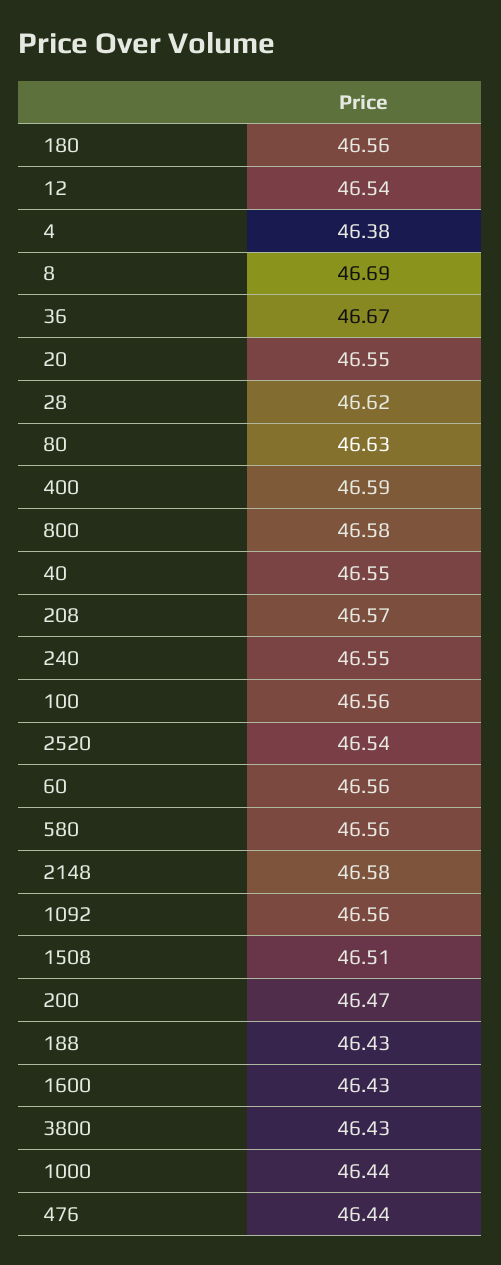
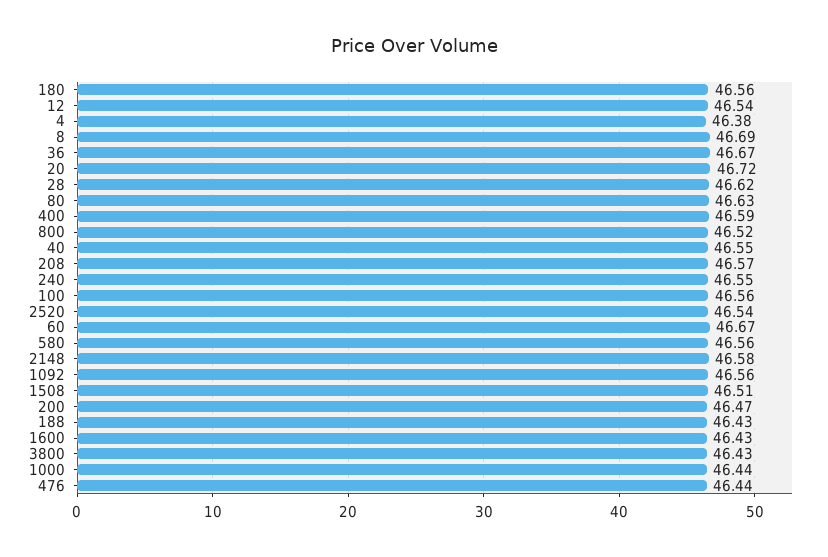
  {
    "180": 46.56,
    "12": 46.54,
    "4": 46.38,
    "8": 46.69,
    "36": 46.67,
-   "20": 46.55,
+   "20": 46.72,
    "28": 46.62,
    "80": 46.63,
    "400": 46.59,
-   "800": 46.58,
+   "800": 46.52,
    "40": 46.55,
    "208": 46.57,
    "240": 46.55,
    "100": 46.56,
    "2520": 46.54,
-   "60": 46.56,
+   "60": 46.67,
    "580": 46.56,
    "2148": 46.58,
    "1092": 46.56,
    "1508": 46.51,
    "200": 46.47,
    "188": 46.43,
    "1600": 46.43,
    "3800": 46.43,
    "1000": 46.44,
    "476": 46.44
  }

